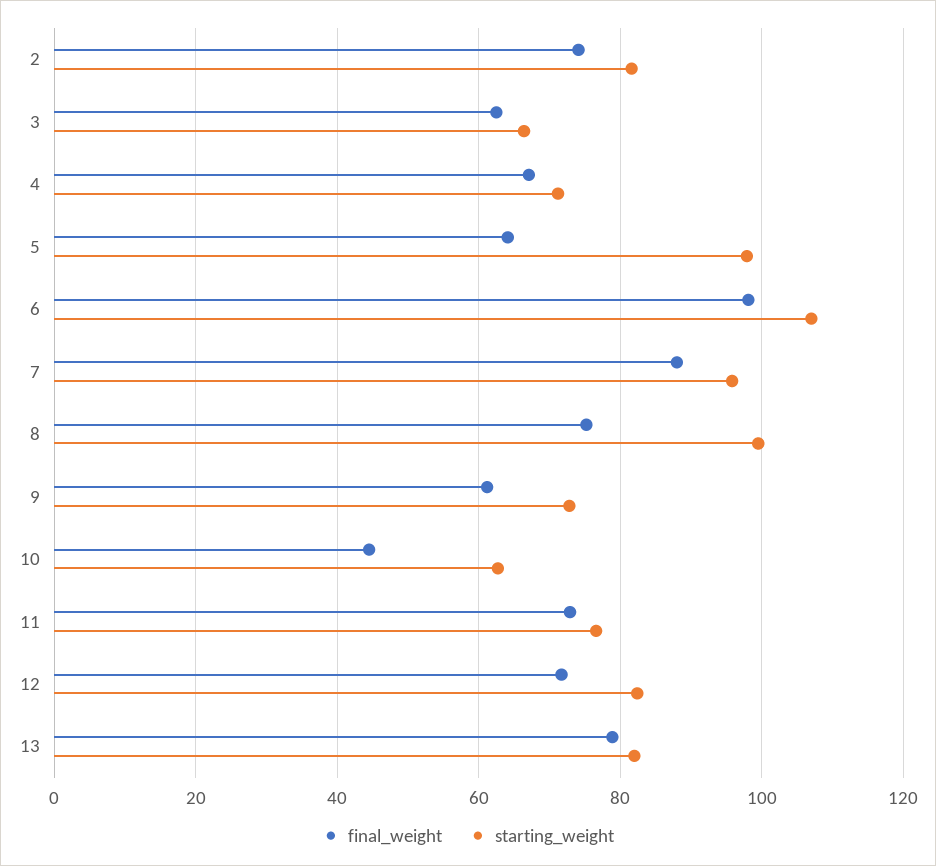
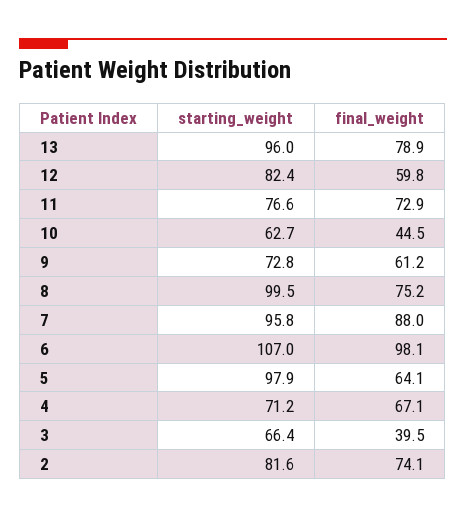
  {
    "final_weight": {
      "2": 74.1,
-     "3": 62,
+     "3": 39.5,
      "4": 67.1,
      "5": 64.1,
      "6": 98.1,
      "7": 88,
      "8": 75.2,
      "9": 61.2,
      "10": 44.5,
      "11": 72.9,
-     "12": 72,
+     "12": 59.8,
      "13": 78.9
    },
    "starting_weight": {
      "2": 81.6,
      "3": 66.4,
      "4": 71.2,
      "5": 97.9,
      "6": 107,
      "7": 95.8,
      "8": 99.5,
      "9": 72.8,
      "10": 62.7,
      "11": 76.6,
      "12": 82.4,
-     "13": 82
+     "13": 96
    }
  }

